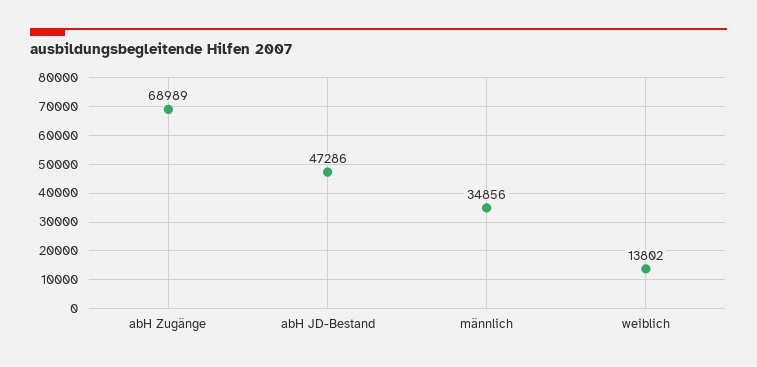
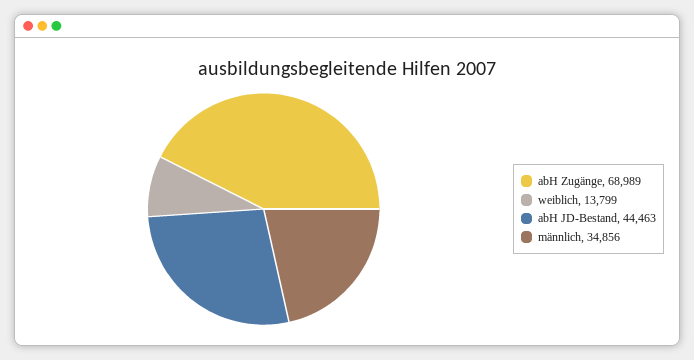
  {
    "abH Zugänge": 68989,
-   "abH JD-Bestand": 47286,
+   "abH JD-Bestand": 44463,
    "männlich": 34856,
-   "weiblich": 13802
+   "weiblich": 13799
  }

